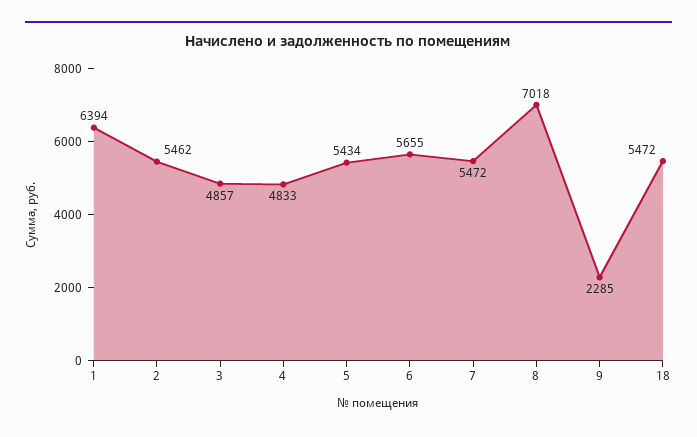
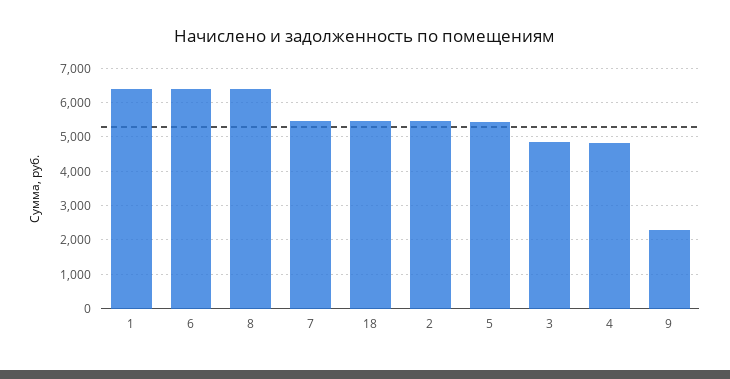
  {
    "1": 6394,
    "2": 5462,
    "3": 4857,
    "4": 4833,
    "5": 5434,
-   "6": 5655,
+   "6": 6400,
    "7": 5472,
-   "8": 7018,
+   "8": 6400,
    "9": 2285,
    "18": 5472
  }

